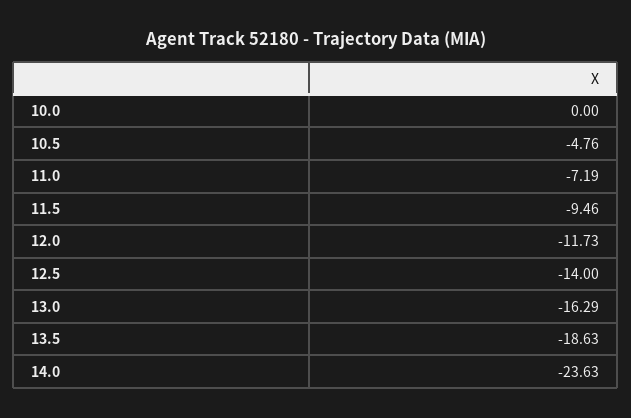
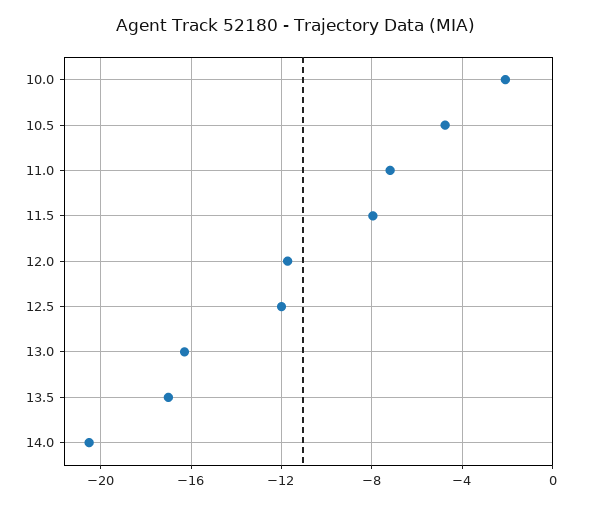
  {
-   "10.0": 0,
+   "10.0": -2,
    "10.5": -4.76,
    "11.0": -7.19,
-   "11.5": -9.46,
+   "11.5": -8,
    "12.0": -11.73,
-   "12.5": -14,
+   "12.5": -12,
    "13.0": -16.29,
-   "13.5": -18.63,
+   "13.5": -17,
-   "14.0": -23.63
+   "14.0": -20.5
  }

